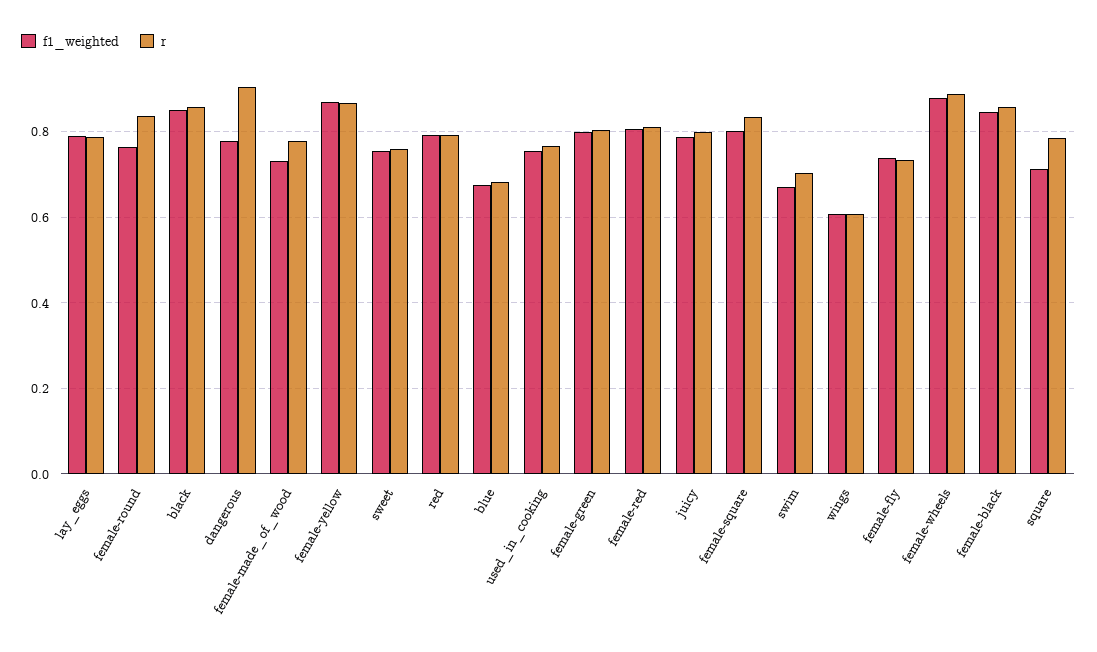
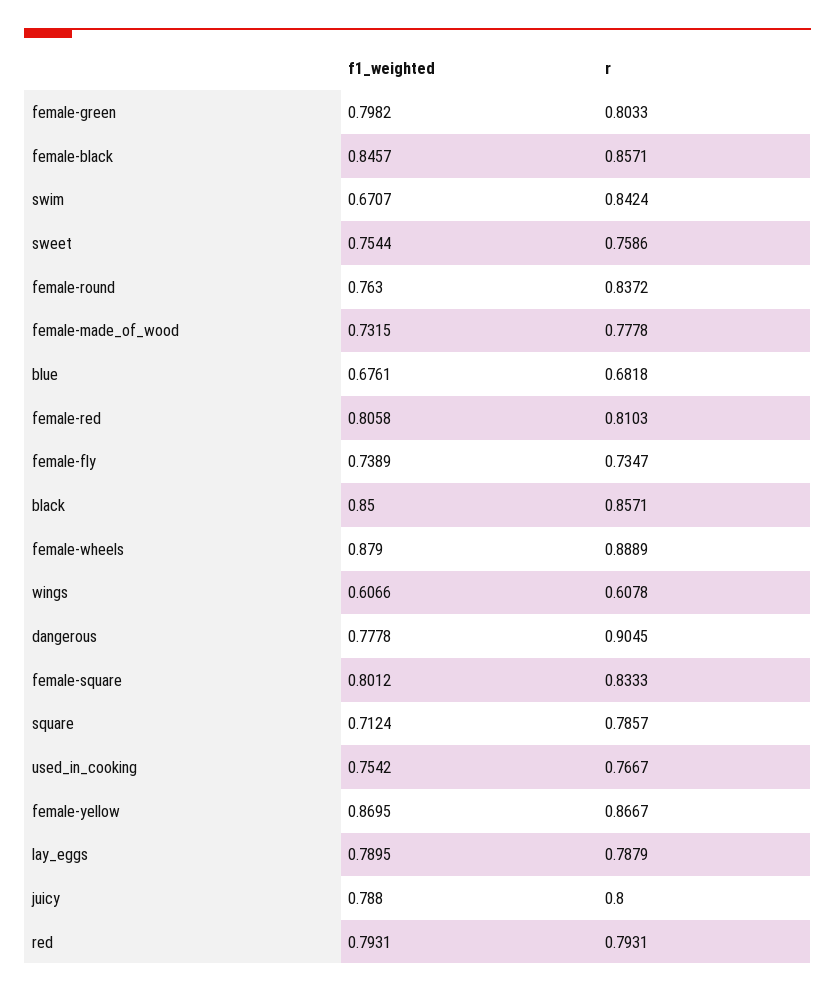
  {
    "f1_weighted": {
      "lay_eggs": 0.7895,
      "female-round": 0.763,
      "black": 0.85,
      "dangerous": 0.7778,
      "female-made_of_wood": 0.7315,
      "female-yellow": 0.8695,
      "sweet": 0.7544,
      "red": 0.7931,
      "blue": 0.6761,
      "used_in_cooking": 0.7542,
      "female-green": 0.7982,
      "female-red": 0.8058,
      "juicy": 0.788,
      "female-square": 0.8012,
      "swim": 0.6707,
      "wings": 0.6066,
      "female-fly": 0.7389,
      "female-wheels": 0.879,
      "female-black": 0.8457,
      "square": 0.7124
    },
    "r": {
      "lay_eggs": 0.7879,
      "female-round": 0.8372,
      "black": 0.8571,
      "dangerous": 0.9045,
      "female-made_of_wood": 0.7778,
      "female-yellow": 0.8667,
      "sweet": 0.7586,
      "red": 0.7931,
      "blue": 0.6818,
      "used_in_cooking": 0.7667,
      "female-green": 0.8033,
      "female-red": 0.8103,
      "juicy": 0.8,
      "female-square": 0.8333,
-     "swim": 0.7,
+     "swim": 0.8424,
      "wings": 0.6078,
      "female-fly": 0.7347,
      "female-wheels": 0.8889,
      "female-black": 0.8571,
      "square": 0.7857
    }
  }

